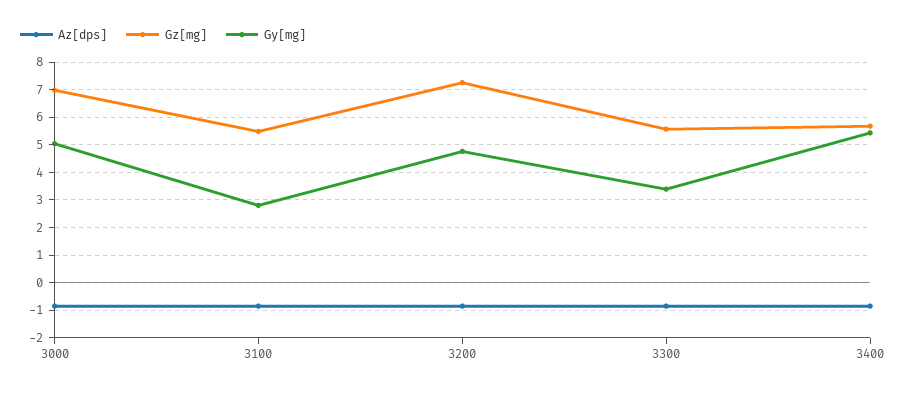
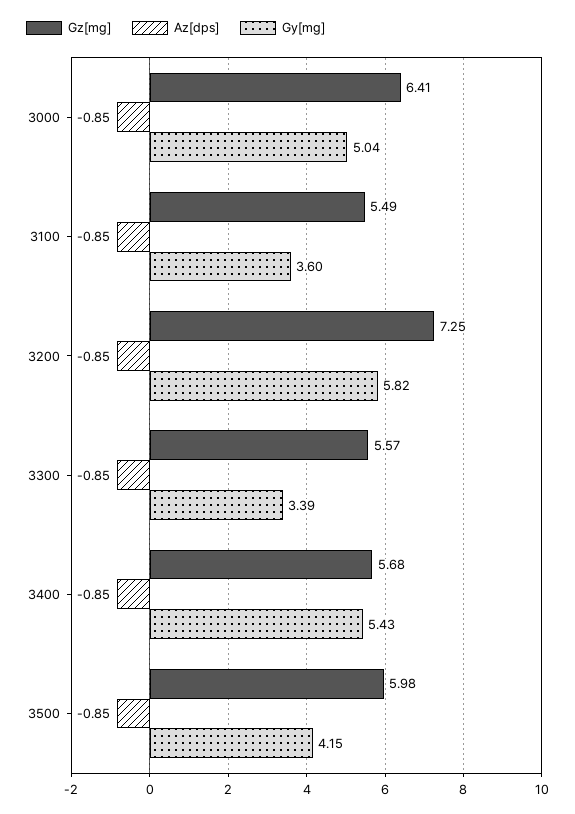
  {
    "Az[dps]": {
      "3000": -0.85,
      "3100": -0.85,
      "3200": -0.85,
      "3300": -0.85,
-     "3400": -0.85
+     "3400": -0.85,
+     "3500": -0.85
    },
    "Gz[mg]": {
-     "3000": 7,
+     "3000": 6.41,
      "3100": 5.49,
      "3200": 7.25,
      "3300": 5.57,
-     "3400": 5.68
+     "3400": 5.68,
+     "3500": 5.98
    },
    "Gy[mg]": {
      "3000": 5.04,
-     "3100": 2.75,
+     "3100": 3.6,
-     "3200": 4.75,
+     "3200": 5.82,
      "3300": 3.39,
-     "3400": 5.43
+     "3400": 5.43,
+     "3500": 4.15
    }
  }

